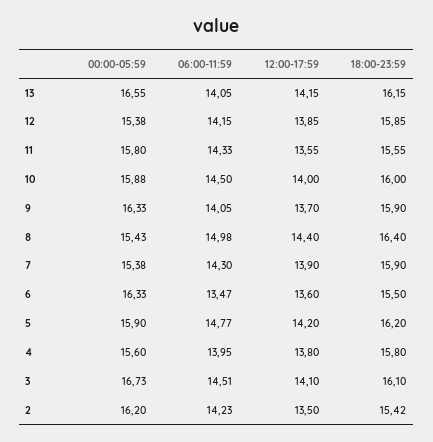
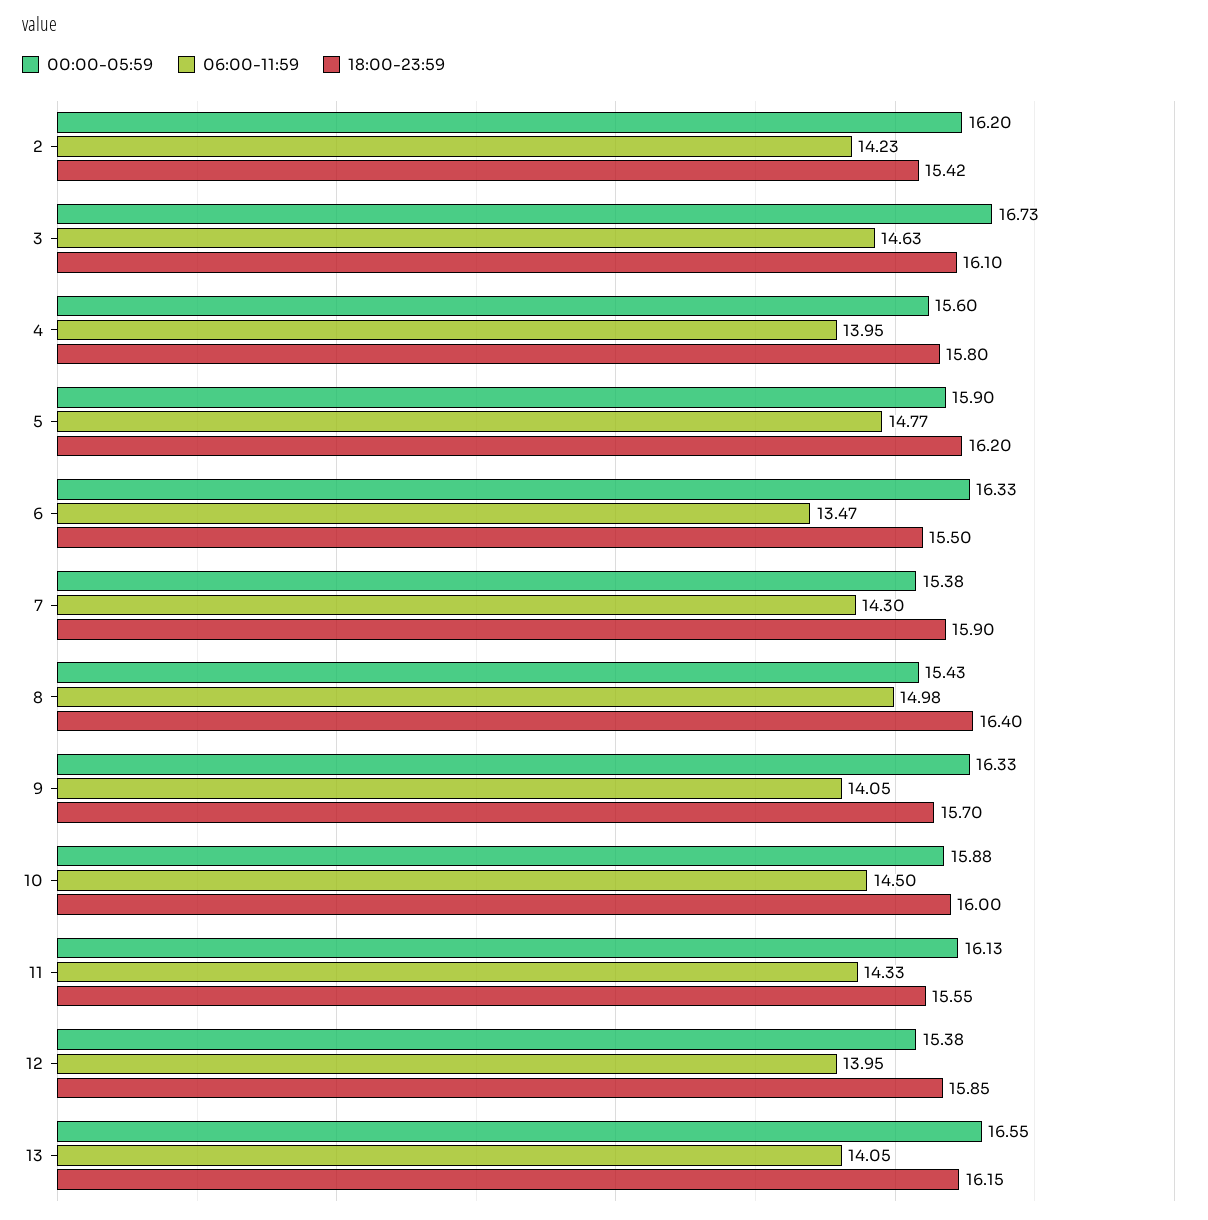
  {
    "00:00-05:59": {
      "13": 16.55,
      "12": 15.38,
-     "11": 15.8,
+     "11": 16.13,
      "10": 15.88,
      "9": 16.33,
      "8": 15.43,
      "7": 15.38,
      "6": 16.33,
      "5": 15.9,
      "4": 15.6,
      "3": 16.73,
      "2": 16.2
    },
    "06:00-11:59": {
      "13": 14.05,
-     "12": 14.15,
+     "12": 13.95,
      "11": 14.33,
      "10": 14.5,
      "9": 14.05,
      "8": 14.98,
      "7": 14.3,
      "6": 13.47,
      "5": 14.77,
      "4": 13.95,
-     "3": 14.51,
+     "3": 14.63,
      "2": 14.23
    },
-   "12:00-17:59": {
-     "13": 14.15,
-     "12": 13.85,
-     "11": 13.55,
-     "10": 14,
-     "9": 13.7,
-     "8": 14.4,
-     "7": 13.9,
-     "6": 13.6,
-     "5": 14.2,
-     "4": 13.8,
-     "3": 14.1,
-     "2": 13.5
-   },
    "18:00-23:59": {
      "13": 16.15,
      "12": 15.85,
      "11": 15.55,
      "10": 16,
-     "9": 15.9,
+     "9": 15.7,
      "8": 16.4,
      "7": 15.9,
      "6": 15.5,
      "5": 16.2,
      "4": 15.8,
      "3": 16.1,
      "2": 15.42
    }
  }

